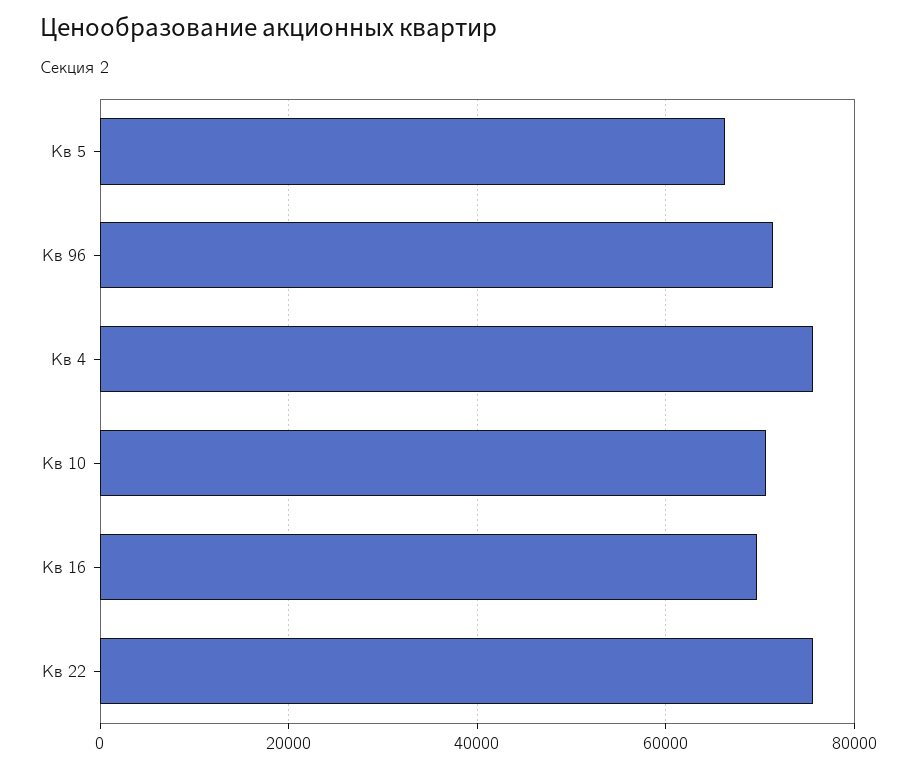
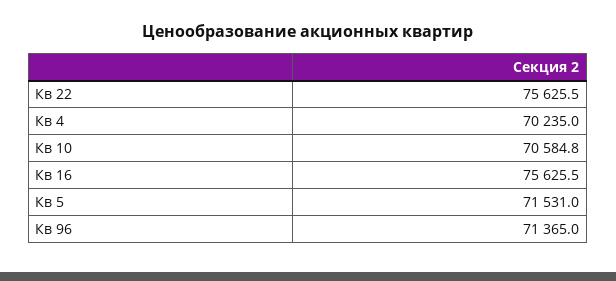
  {
-   "Кв 5": 66000,
+   "Кв 5": 71531,
    "Кв 96": 71365,
-   "Кв 4": 76000,
+   "Кв 4": 70235,
    "Кв 10": 70584.8,
-   "Кв 16": 70000,
+   "Кв 16": 75625.5,
    "Кв 22": 75625.5
  }

